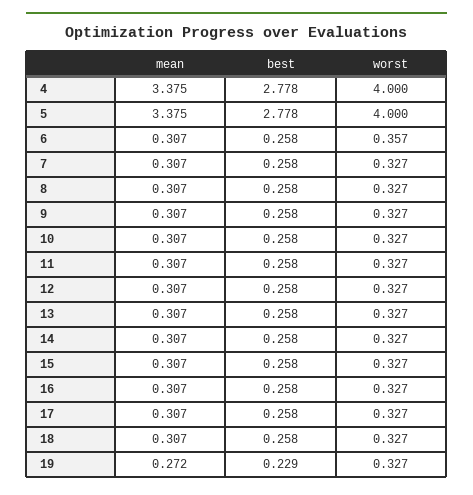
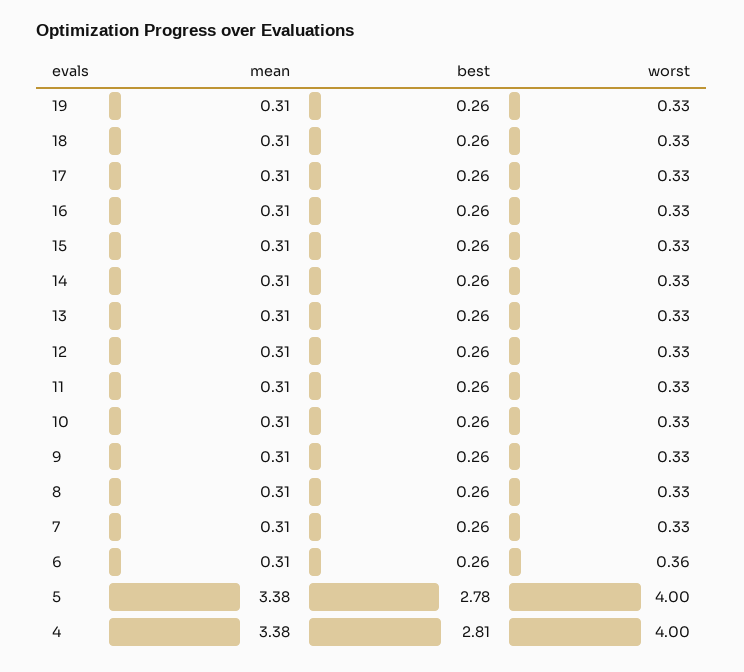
  {
    "mean": {
      "4": 3.375,
      "5": 3.375,
      "6": 0.307,
      "7": 0.307,
      "8": 0.307,
      "9": 0.307,
      "10": 0.307,
      "11": 0.307,
      "12": 0.307,
      "13": 0.307,
      "14": 0.307,
      "15": 0.307,
      "16": 0.307,
      "17": 0.307,
      "18": 0.307,
-     "19": 0.272
+     "19": 0.31
    },
    "best": {
-     "4": 2.778,
+     "4": 2.81,
      "5": 2.778,
      "6": 0.258,
      "7": 0.258,
      "8": 0.258,
      "9": 0.258,
      "10": 0.258,
      "11": 0.258,
      "12": 0.258,
      "13": 0.258,
      "14": 0.258,
      "15": 0.258,
      "16": 0.258,
      "17": 0.258,
      "18": 0.258,
-     "19": 0.229
+     "19": 0.26
    },
    "worst": {
      "4": 4,
      "5": 4,
      "6": 0.357,
      "7": 0.327,
      "8": 0.327,
      "9": 0.327,
      "10": 0.327,
      "11": 0.327,
      "12": 0.327,
      "13": 0.327,
      "14": 0.327,
      "15": 0.327,
      "16": 0.327,
      "17": 0.327,
      "18": 0.327,
      "19": 0.327
    }
  }

